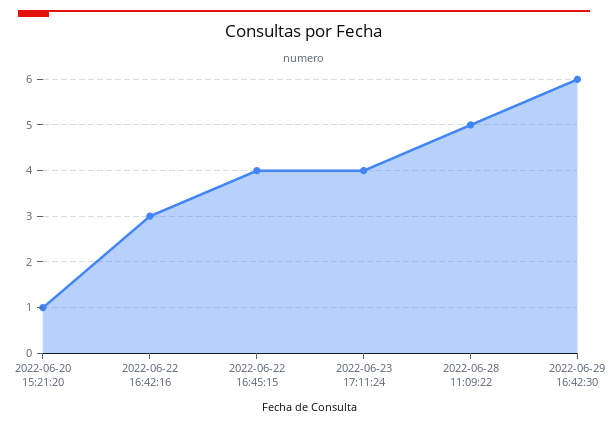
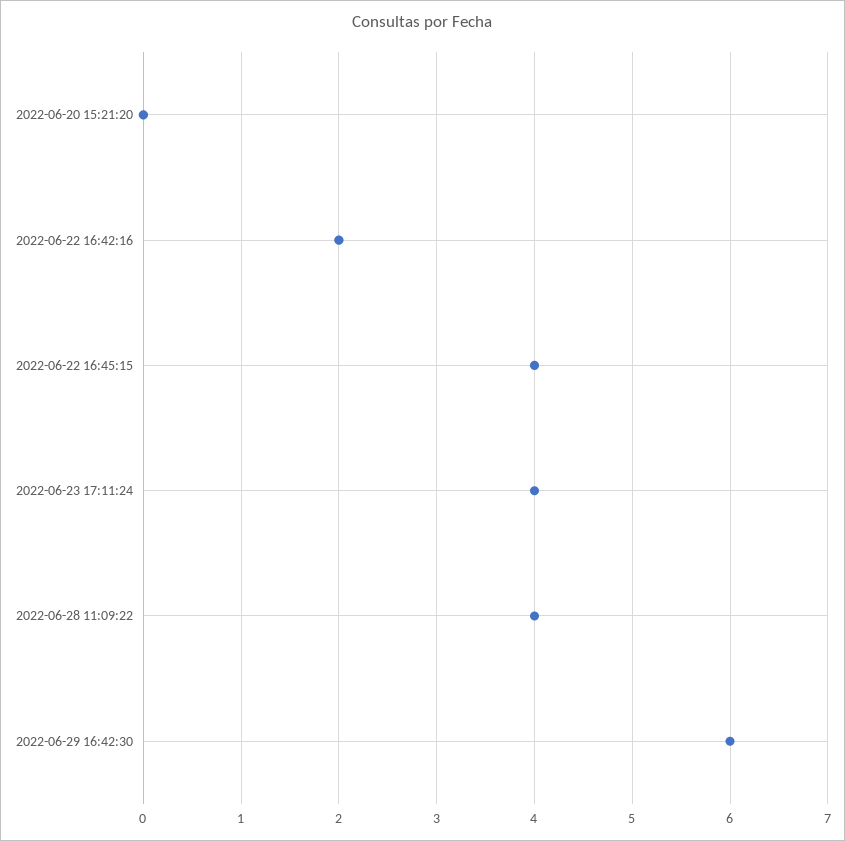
  {
-   "2022-06-20 15:21:20": 1,
+   "2022-06-20 15:21:20": 0,
-   "2022-06-22 16:42:16": 3,
+   "2022-06-22 16:42:16": 2,
    "2022-06-22 16:45:15": 4,
    "2022-06-23 17:11:24": 4,
-   "2022-06-28 11:09:22": 5,
+   "2022-06-28 11:09:22": 4,
    "2022-06-29 16:42:30": 6
  }

